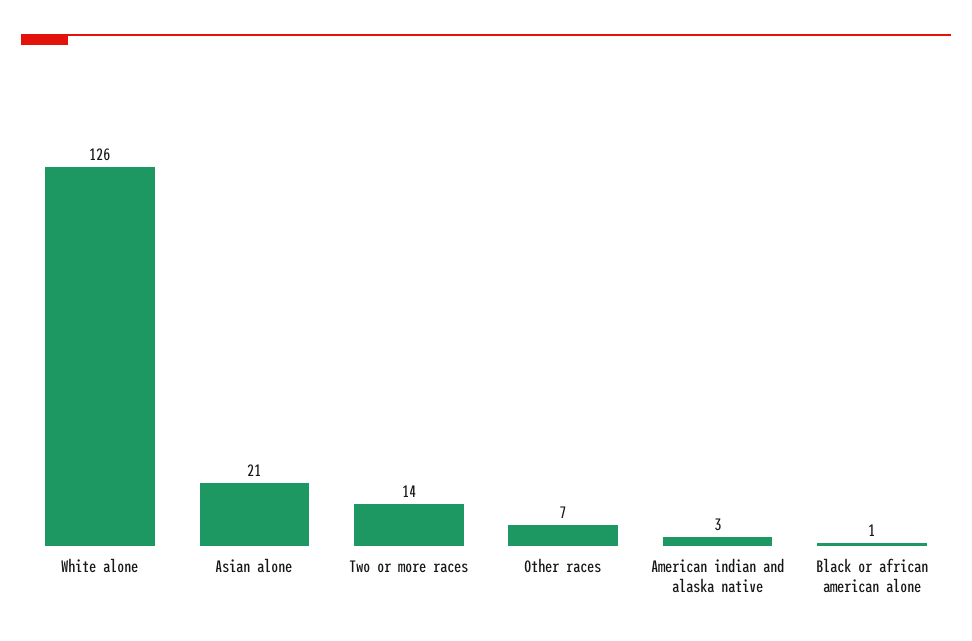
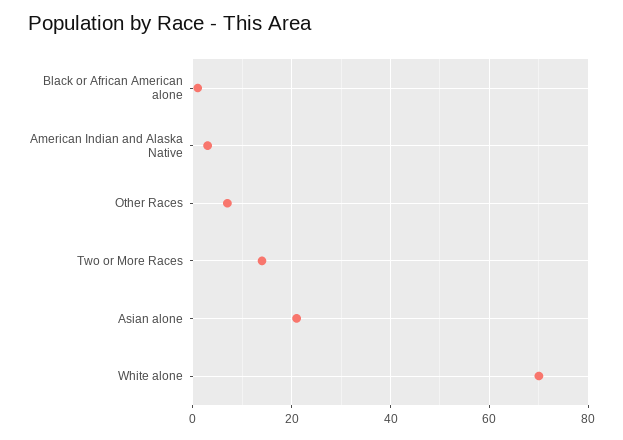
  {
-   "White alone": 126,
+   "White alone": 70,
    "Asian alone": 21,
    "Two or more races": 14,
    "Other races": 7,
    "American indian and alaska native": 3,
    "Black or african american alone": 1
  }

